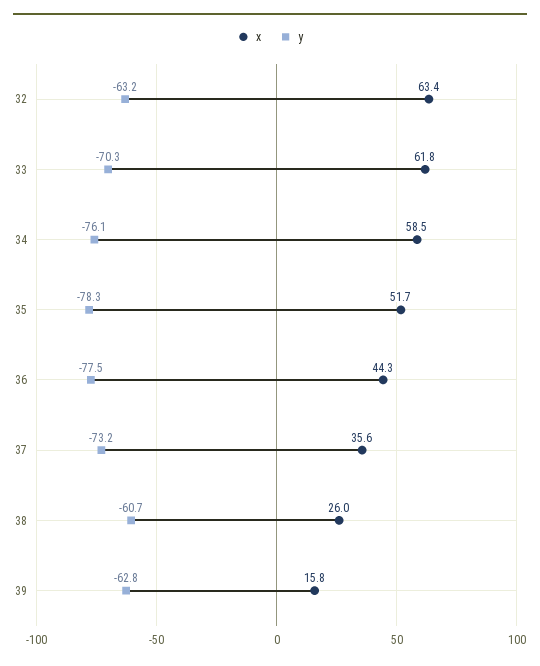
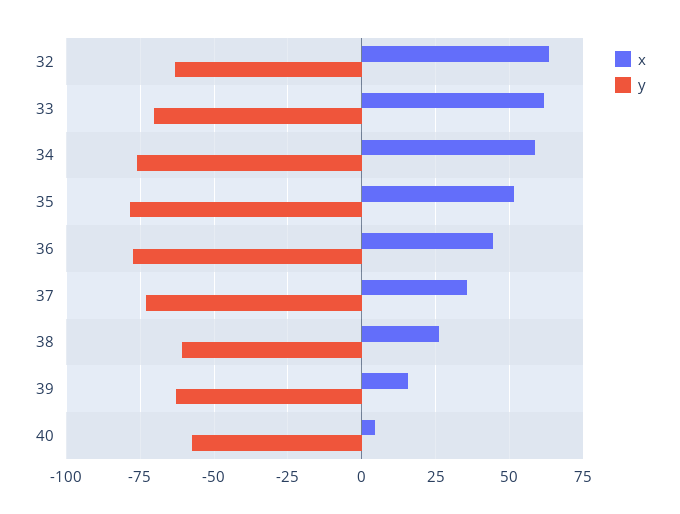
  {
    "x": {
      "32": 63.4,
      "33": 61.8,
      "34": 58.5,
      "35": 51.7,
      "36": 44.3,
      "37": 35.6,
      "38": 26,
-     "39": 15.8
+     "39": 15.8,
+     "40": 5
    },
    "y": {
      "32": -63.2,
      "33": -70.3,
      "34": -76.1,
      "35": -78.3,
      "36": -77.5,
      "37": -73.2,
      "38": -60.7,
-     "39": -62.8
+     "39": -62.8,
+     "40": -57.5
    }
  }

